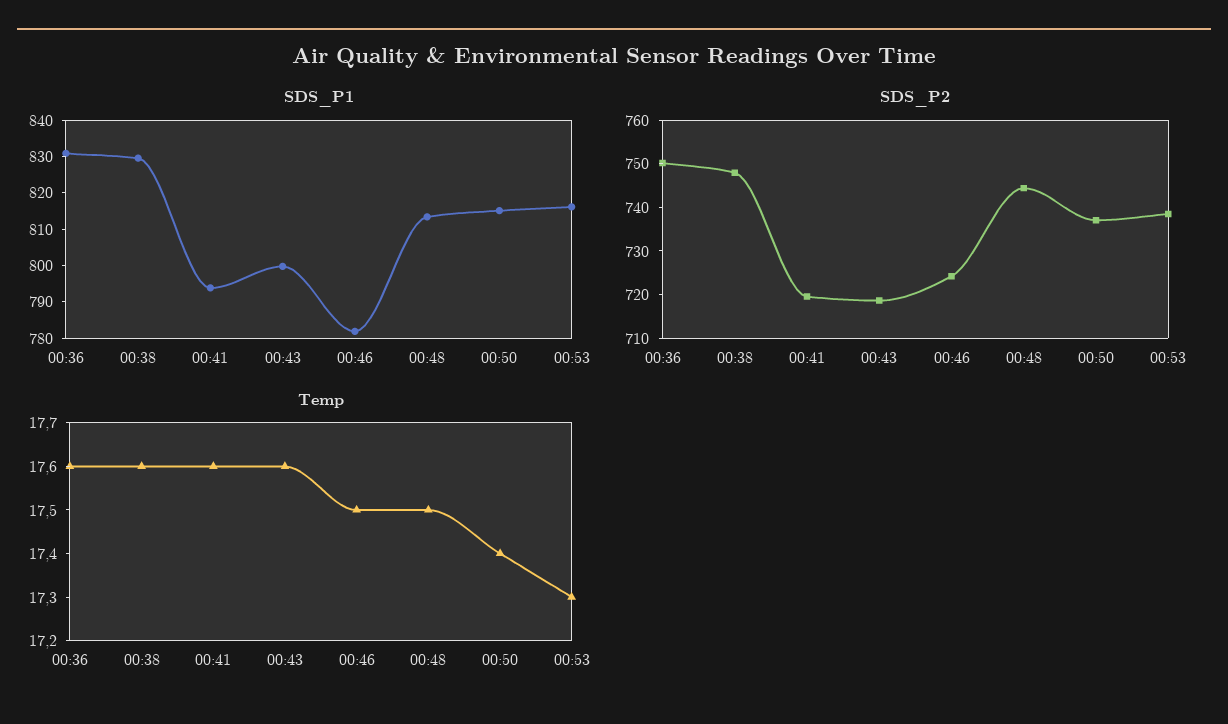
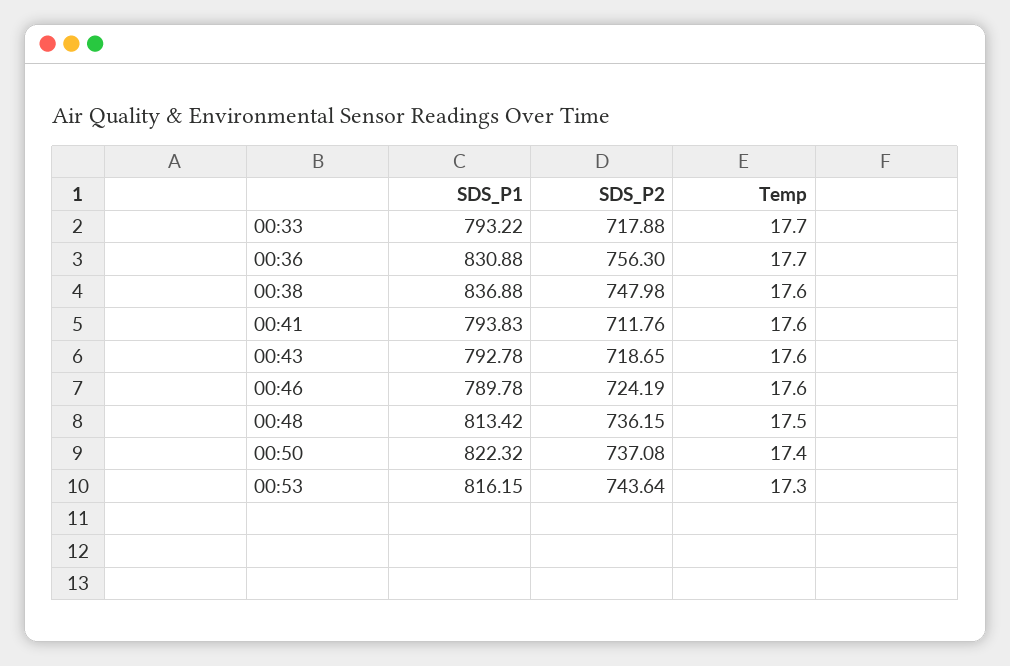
  {
    "SDS_P1": {
      "00:36": 830.88,
-     "00:38": 830,
+     "00:38": 836.88,
      "00:41": 793.83,
-     "00:43": 800,
+     "00:43": 792.78,
-     "00:46": 782.5,
+     "00:46": 789.78,
      "00:48": 813.42,
-     "00:50": 815,
+     "00:50": 822.32,
-     "00:53": 816.15
+     "00:53": 816.15,
+     "00:33": 793.22
    },
    "SDS_P2": {
-     "00:36": 750,
+     "00:36": 756.3,
      "00:38": 747.98,
-     "00:41": 720,
+     "00:41": 711.76,
      "00:43": 718.65,
      "00:46": 724.19,
-     "00:48": 744,
+     "00:48": 736.15,
      "00:50": 737.08,
-     "00:53": 738
+     "00:53": 743.64,
+     "00:33": 717.88
    },
    "Temp": {
-     "00:36": 17.6,
+     "00:36": 17.7,
      "00:38": 17.6,
      "00:41": 17.6,
      "00:43": 17.6,
-     "00:46": 17.5,
+     "00:46": 17.6,
      "00:48": 17.5,
      "00:50": 17.4,
-     "00:53": 17.3
+     "00:53": 17.3,
+     "00:33": 17.7
    }
  }

